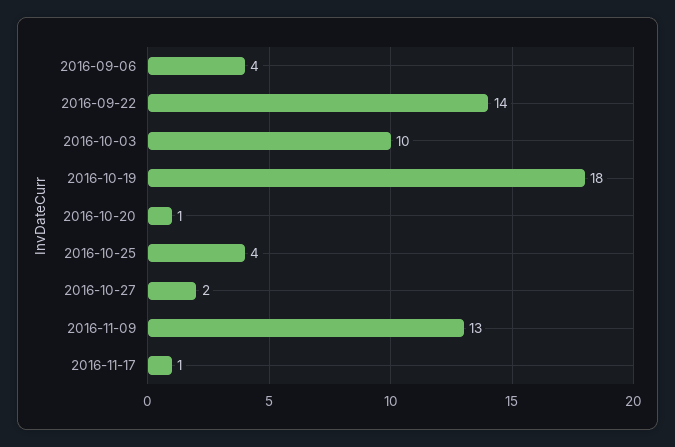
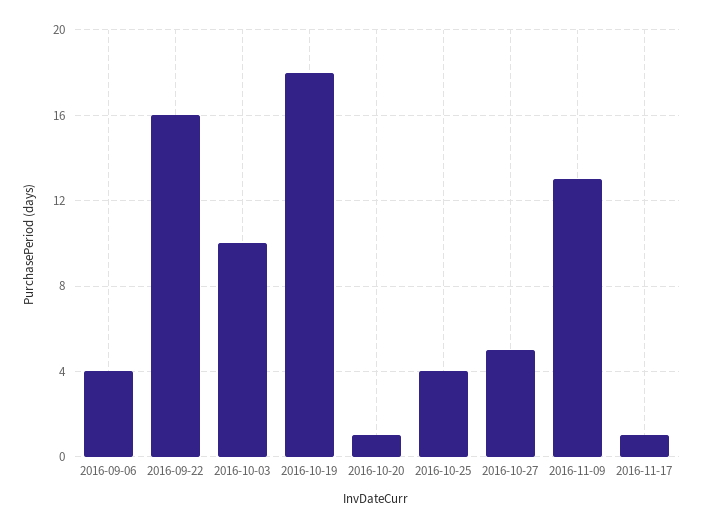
  {
    "2016-09-06": 4,
-   "2016-09-22": 14,
+   "2016-09-22": 16,
    "2016-10-03": 10,
    "2016-10-19": 18,
    "2016-10-20": 1,
    "2016-10-25": 4,
-   "2016-10-27": 2,
+   "2016-10-27": 5,
    "2016-11-09": 13,
    "2016-11-17": 1
  }

